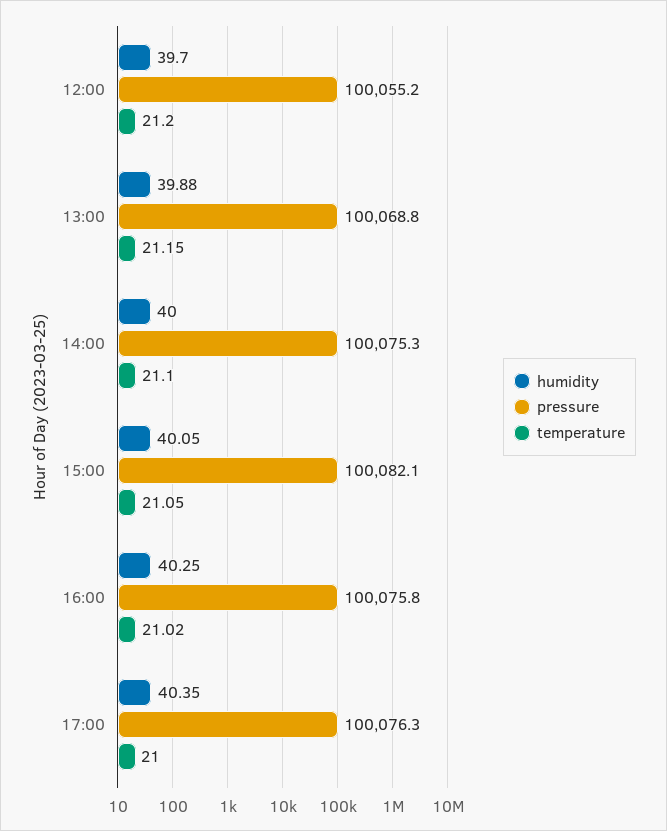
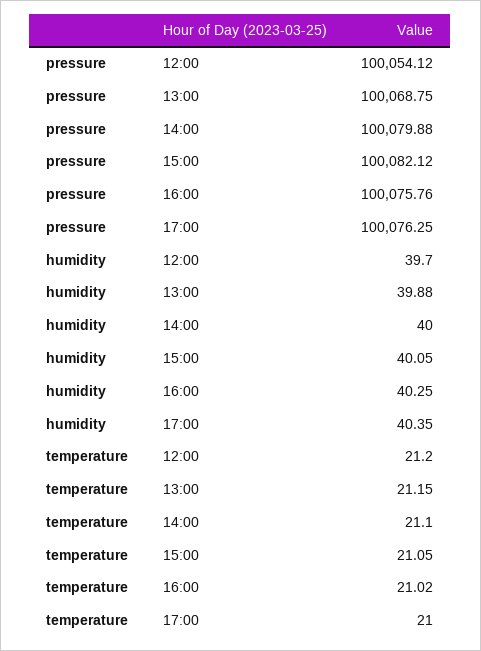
  {
    "humidity": {
      "12:00": 39.7,
      "13:00": 39.88,
      "14:00": 40,
      "15:00": 40.05,
      "16:00": 40.25,
      "17:00": 40.35
    },
    "pressure": {
-     "12:00": 100055.2,
+     "12:00": 100054.12,
      "13:00": 100068.75,
-     "14:00": 100075.3,
+     "14:00": 100079.88,
      "15:00": 100082.12,
      "16:00": 100075.76,
      "17:00": 100076.25
    },
    "temperature": {
      "12:00": 21.2,
      "13:00": 21.15,
      "14:00": 21.1,
      "15:00": 21.05,
      "16:00": 21.02,
      "17:00": 21
    }
  }

